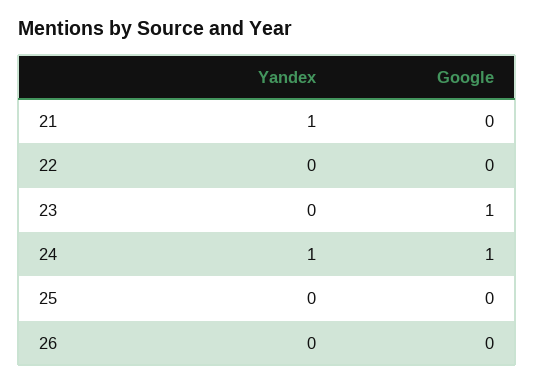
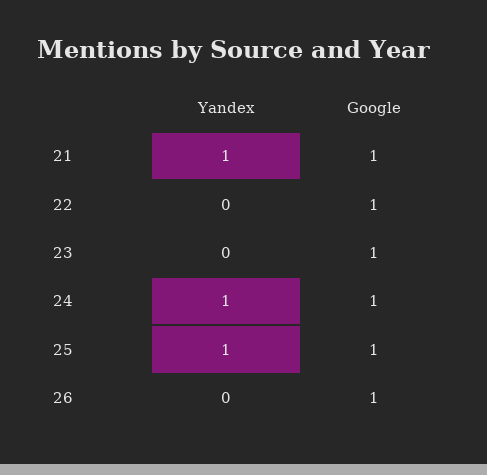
  {
    "Yandex": {
      "21": 1,
      "22": 0,
      "23": 0,
      "24": 1,
-     "25": 0,
+     "25": 1,
      "26": 0
    },
    "Google": {
-     "21": 0,
+     "21": 1,
-     "22": 0,
+     "22": 1,
      "23": 1,
      "24": 1,
-     "25": 0,
+     "25": 1,
-     "26": 0
+     "26": 1
    }
  }

